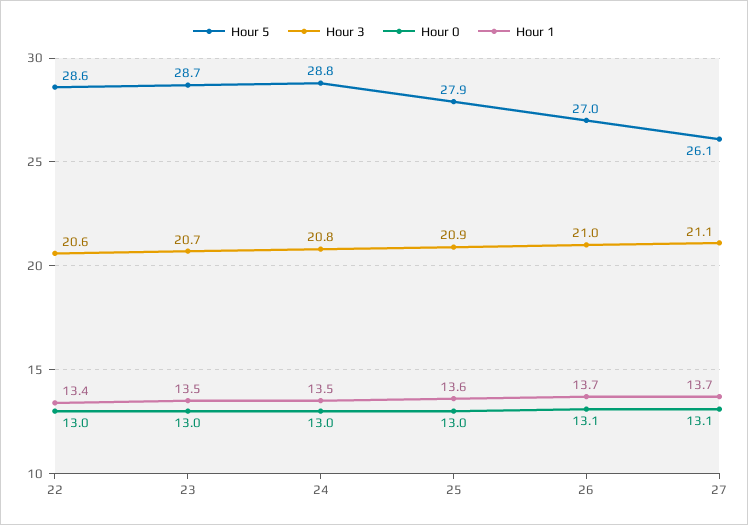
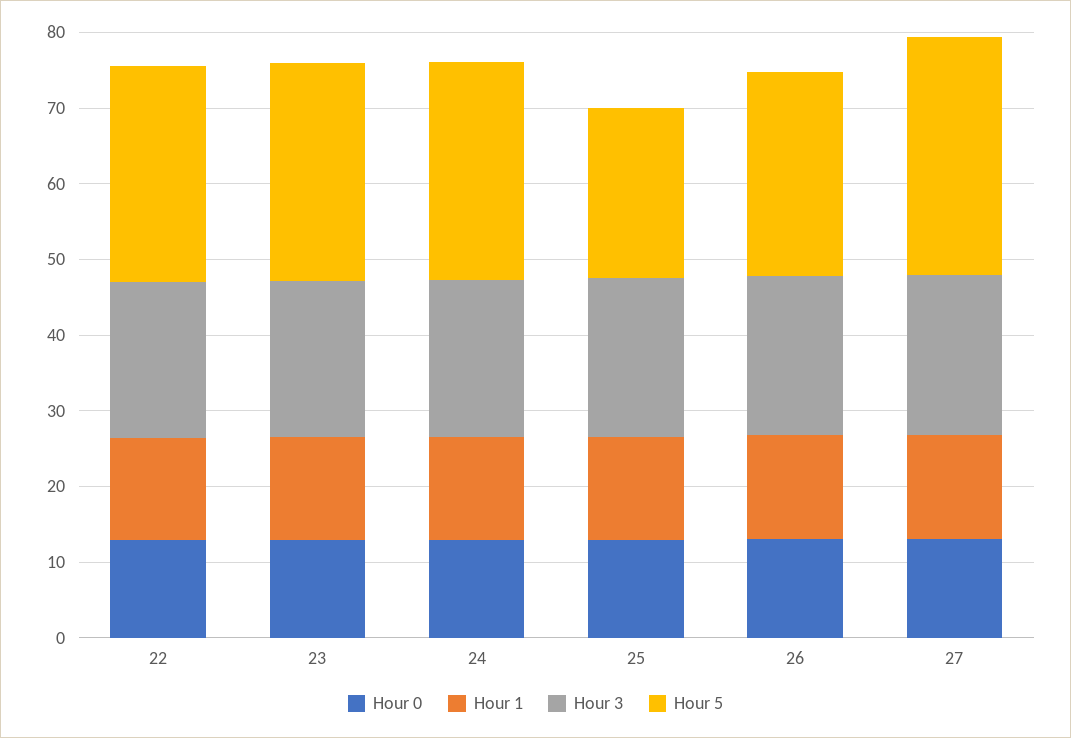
  {
    "Hour 5": {
      "22": 28.6,
      "23": 28.7,
      "24": 28.8,
-     "25": 27.9,
+     "25": 22,
      "26": 27,
-     "27": 26.1
+     "27": 32
    },
    "Hour 3": {
      "22": 20.6,
      "23": 20.7,
      "24": 20.8,
      "25": 20.9,
      "26": 21,
      "27": 21.1
    },
    "Hour 0": {
      "22": 13,
      "23": 13,
      "24": 13,
      "25": 13,
      "26": 13.1,
      "27": 13.1
    },
    "Hour 1": {
      "22": 13.4,
      "23": 13.5,
      "24": 13.5,
      "25": 13.6,
      "26": 13.7,
      "27": 13.7
    }
  }

